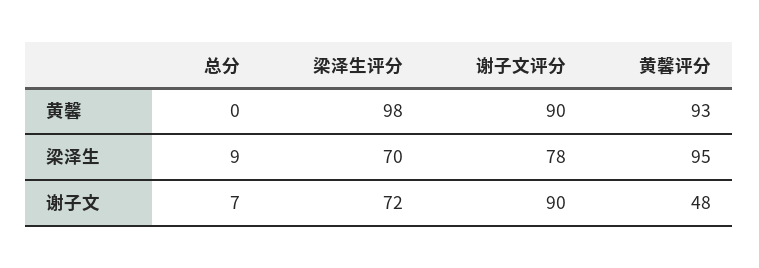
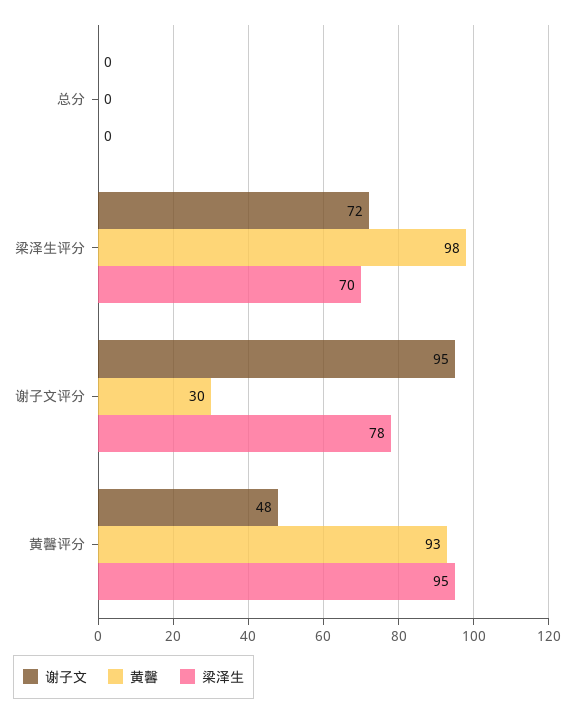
  {
    "黄馨": {
      "总分": 0,
      "梁泽生评分": 98,
-     "谢子文评分": 90,
+     "谢子文评分": 30,
      "黄馨评分": 93
    },
    "梁泽生": {
-     "总分": 9,
+     "总分": 0,
      "梁泽生评分": 70,
      "谢子文评分": 78,
      "黄馨评分": 95
    },
    "谢子文": {
-     "总分": 7,
+     "总分": 0,
      "梁泽生评分": 72,
-     "谢子文评分": 90,
+     "谢子文评分": 95,
      "黄馨评分": 48
    }
  }

